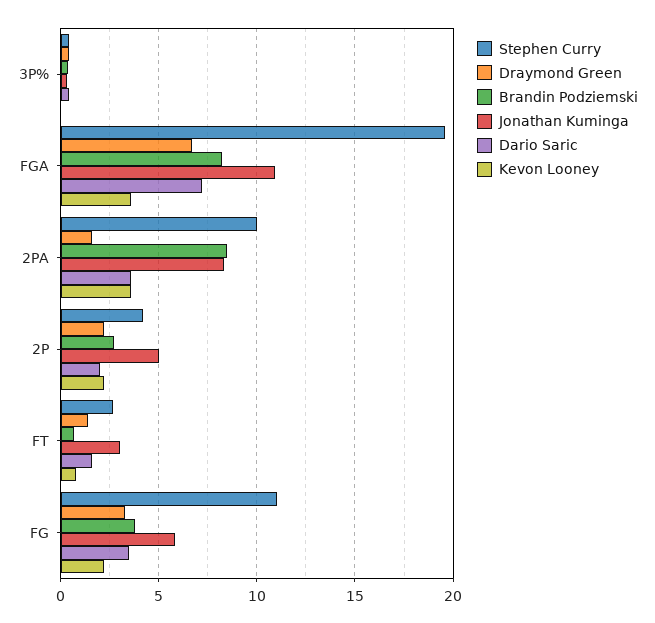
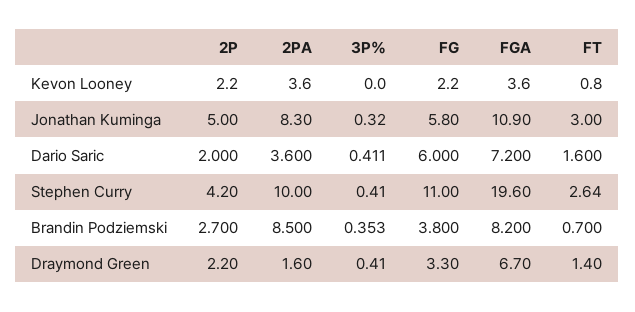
  {
    "Stephen Curry": {
      "3P%": 0.41,
      "FGA": 19.6,
      "2PA": 10,
      "2P": 4.2,
      "FT": 2.64,
      "FG": 11
    },
    "Draymond Green": {
      "3P%": 0.41,
      "FGA": 6.7,
      "2PA": 1.6,
      "2P": 2.2,
      "FT": 1.4,
      "FG": 3.3
    },
    "Brandin Podziemski": {
      "3P%": 0.353,
      "FGA": 8.2,
      "2PA": 8.5,
      "2P": 2.7,
      "FT": 0.7,
      "FG": 3.8
    },
    "Jonathan Kuminga": {
      "3P%": 0.32,
      "FGA": 10.9,
      "2PA": 8.3,
      "2P": 5,
      "FT": 3,
      "FG": 5.8
    },
    "Dario Saric": {
      "3P%": 0.411,
      "FGA": 7.2,
      "2PA": 3.6,
      "2P": 2,
      "FT": 1.6,
-     "FG": 3.5
+     "FG": 6
    },
    "Kevon Looney": {
      "3P%": 0,
      "FGA": 3.6,
      "2PA": 3.6,
      "2P": 2.2,
      "FT": 0.8,
      "FG": 2.2
    }
  }

